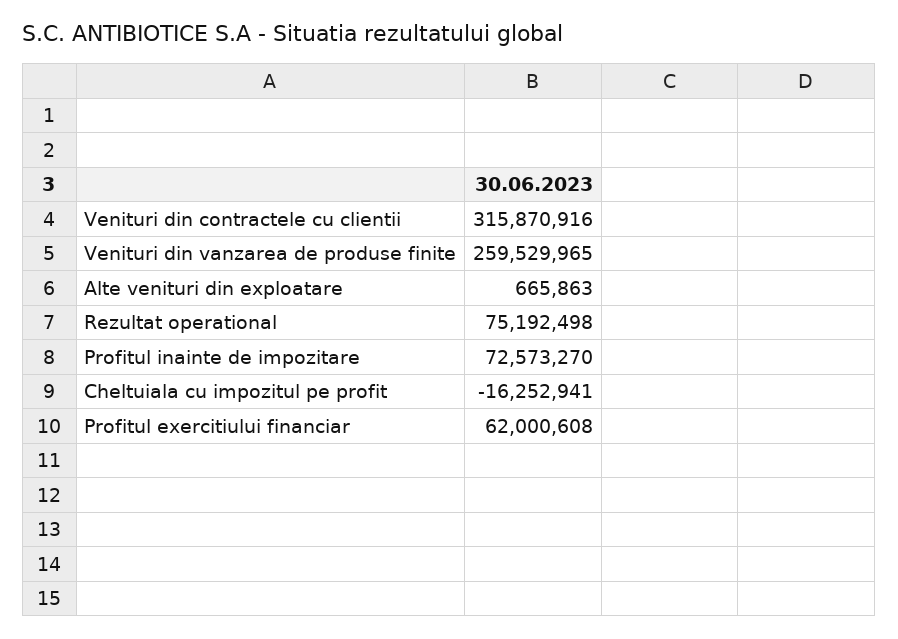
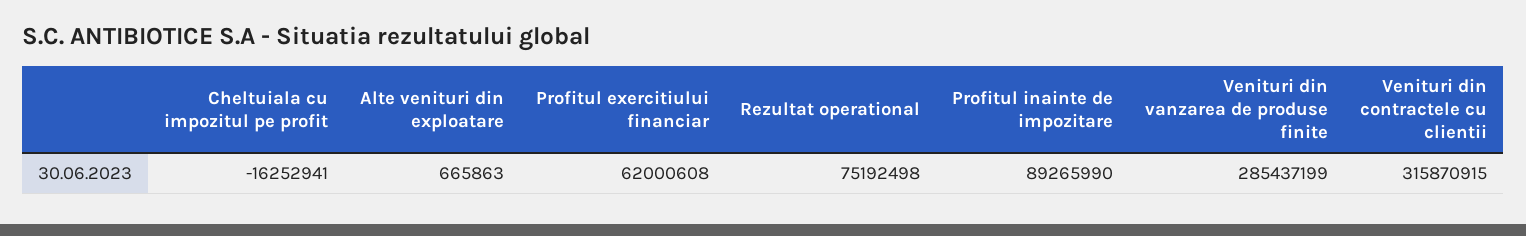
  {
-   "Venituri din contractele cu clientii": 315870916,
+   "Venituri din contractele cu clientii": 315870915,
-   "Venituri din vanzarea de produse finite": 259529965,
+   "Venituri din vanzarea de produse finite": 285437199,
    "Alte venituri din exploatare": 665863,
    "Rezultat operational": 75192498,
-   "Profitul inainte de impozitare": 72573270,
+   "Profitul inainte de impozitare": 89265990,
    "Cheltuiala cu impozitul pe profit": -16252941,
    "Profitul exercitiului financiar": 62000608
  }

